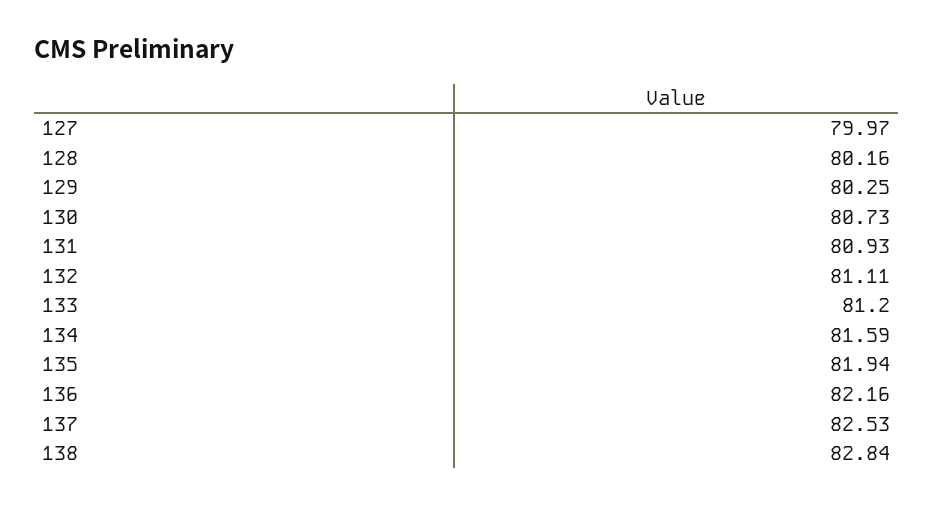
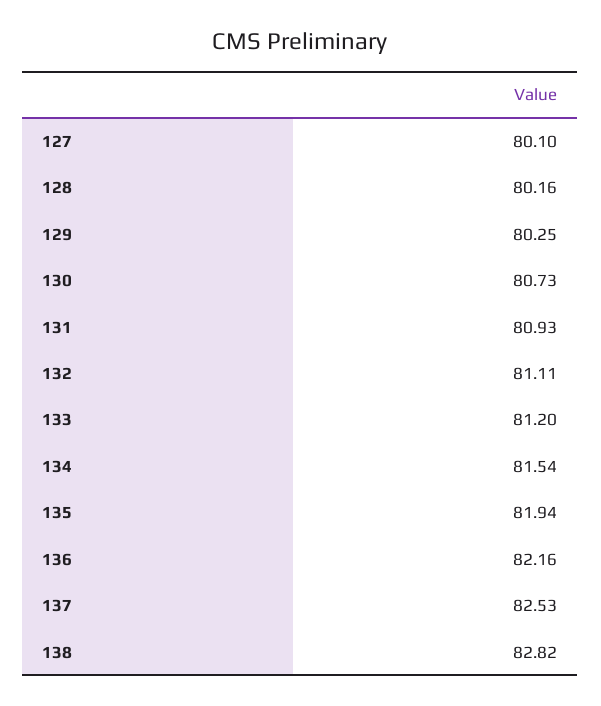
  {
-   "127": 79.97,
+   "127": 80.1,
    "128": 80.16,
    "129": 80.25,
    "130": 80.73,
    "131": 80.93,
    "132": 81.11,
    "133": 81.2,
-   "134": 81.59,
+   "134": 81.54,
    "135": 81.94,
    "136": 82.16,
    "137": 82.53,
-   "138": 82.84
+   "138": 82.82
  }

